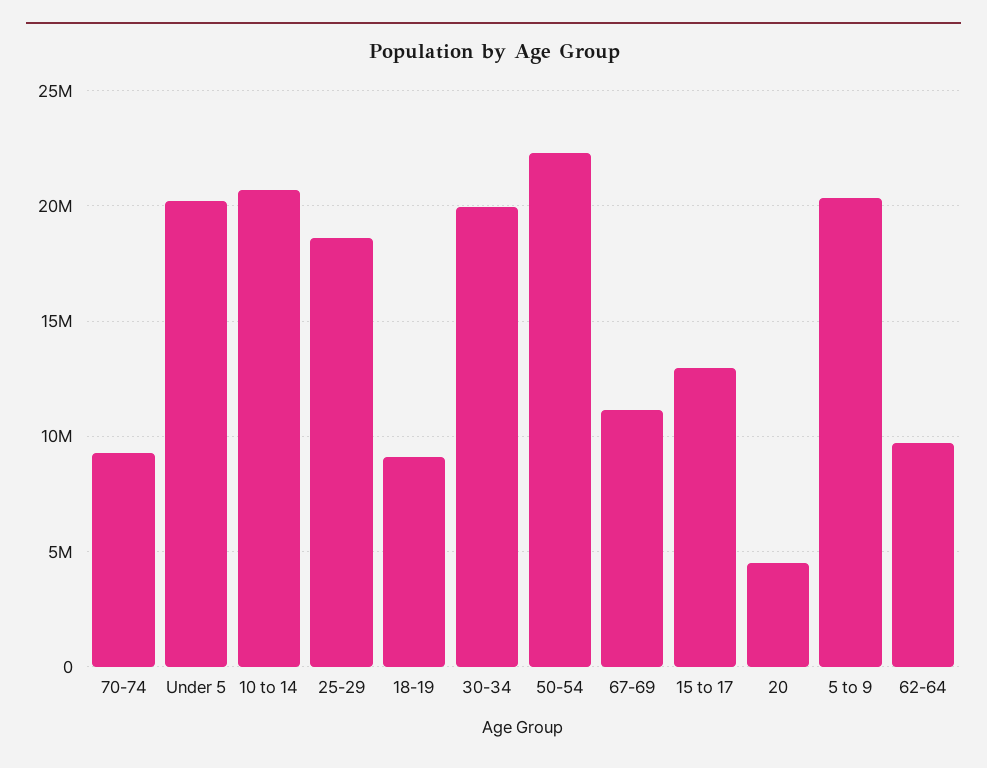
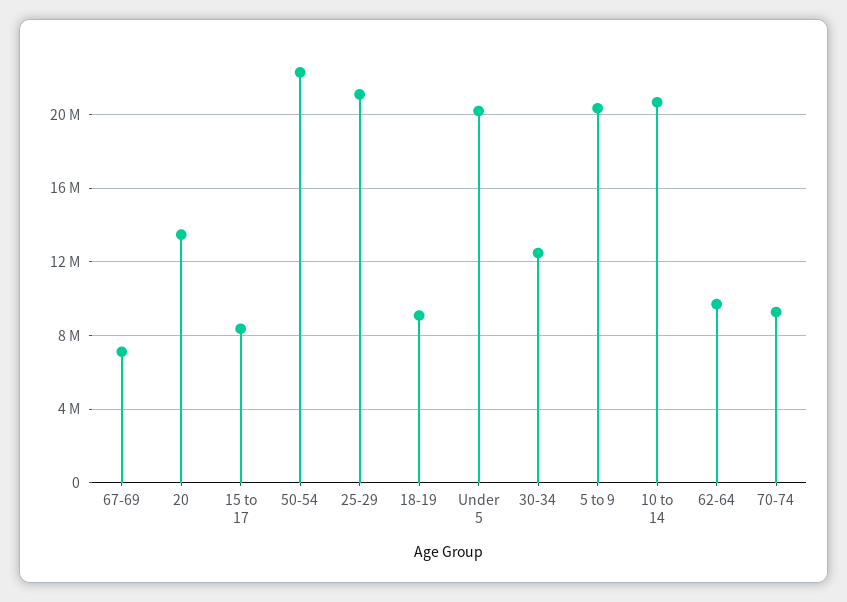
  {
    "70-74": 9500000,
    "Under 5": 20000000,
    "10 to 14": 20500000,
-   "25-29": 18500000,
+   "25-29": 21000000,
    "18-19": 9000000,
-   "30-34": 20000000,
+   "30-34": 12500000,
    "50-54": 22500000,
-   "67-69": 11000000,
+   "67-69": 7000000,
-   "15 to 17": 13000000,
+   "15 to 17": 8500000,
-   "20": 4500000,
+   "20": 13500000,
    "5 to 9": 20500000,
    "62-64": 9500000
  }

